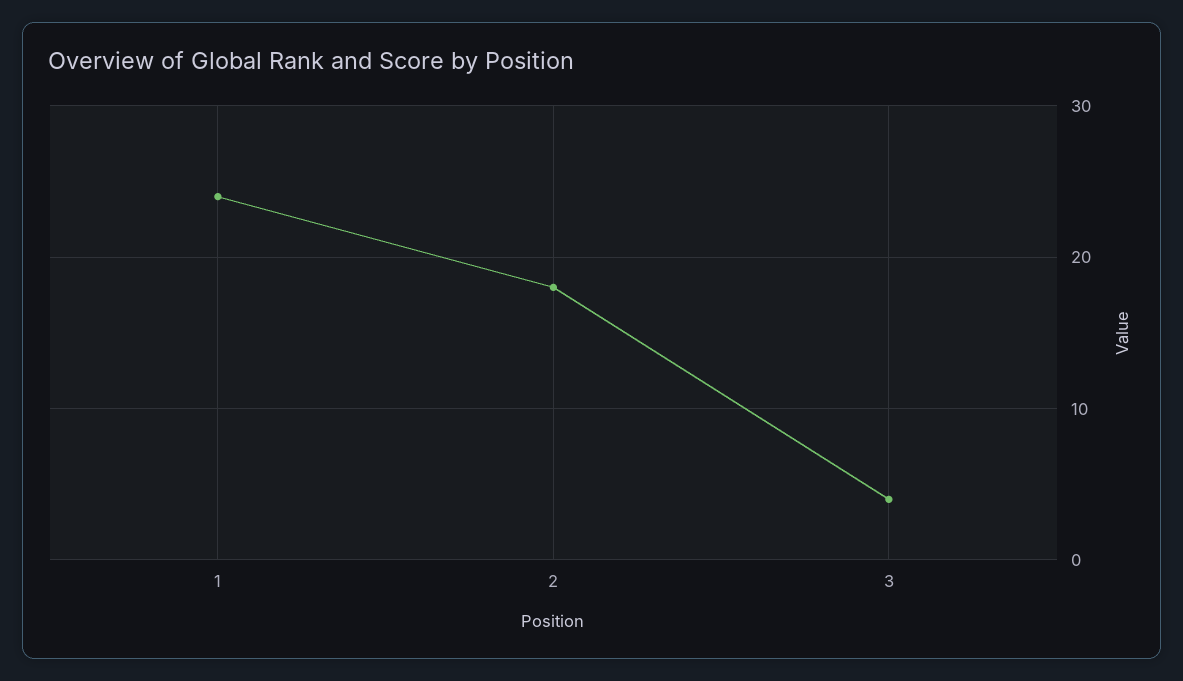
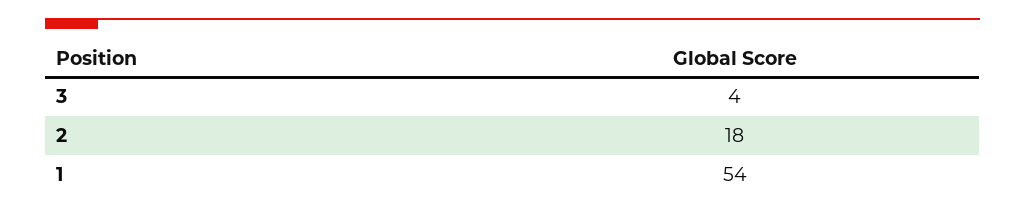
  {
-   "1": 24,
+   "1": 54,
    "2": 18,
    "3": 4
  }

